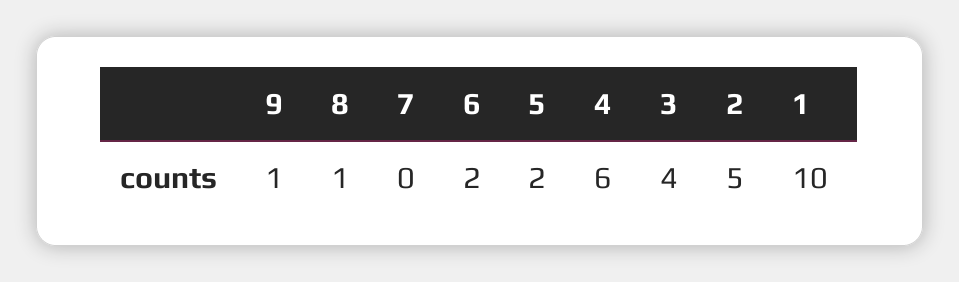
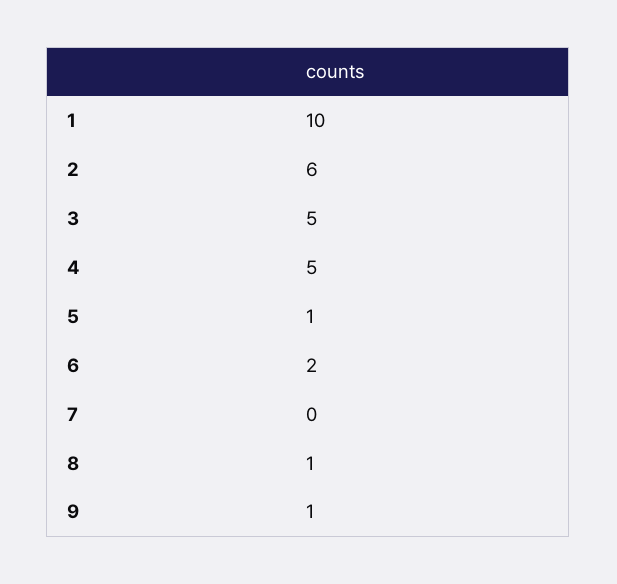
  {
    "9": 1,
    "8": 1,
    "7": 0,
    "6": 2,
-   "5": 2,
+   "5": 1,
-   "4": 6,
+   "4": 5,
-   "3": 4,
+   "3": 5,
-   "2": 5,
+   "2": 6,
    "1": 10
  }

